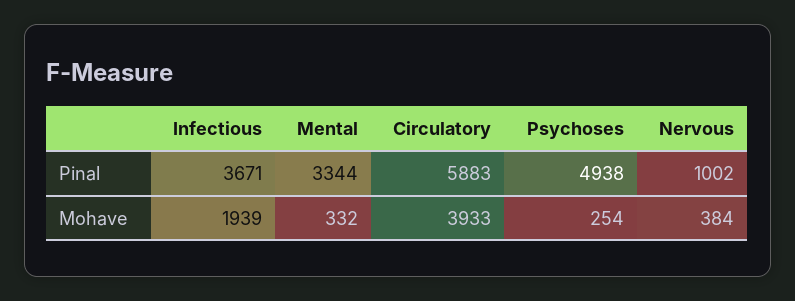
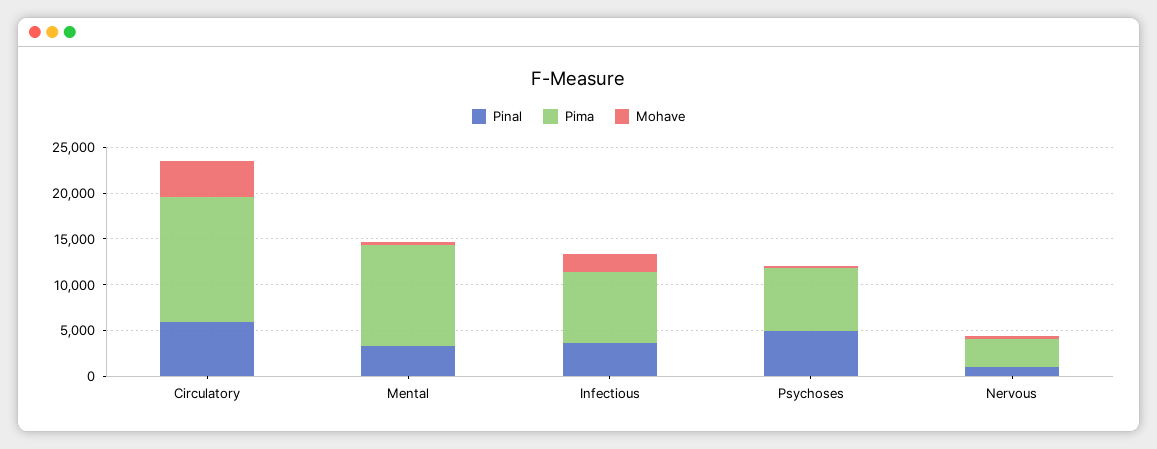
  {
    "Pinal": {
      "Infectious": 3671,
      "Mental": 3344,
      "Circulatory": 5883,
      "Psychoses": 4938,
      "Nervous": 1002
    },
    "Mohave": {
      "Infectious": 1939,
      "Mental": 332,
      "Circulatory": 3933,
      "Psychoses": 254,
      "Nervous": 384
-   }
+   },
+   "Pima": {
+     "Circulatory": 14000,
+     "Mental": 11000,
+     "Infectious": 8000,
+     "Psychoses": 7000,
+     "Nervous": 3000
+   }
  }

